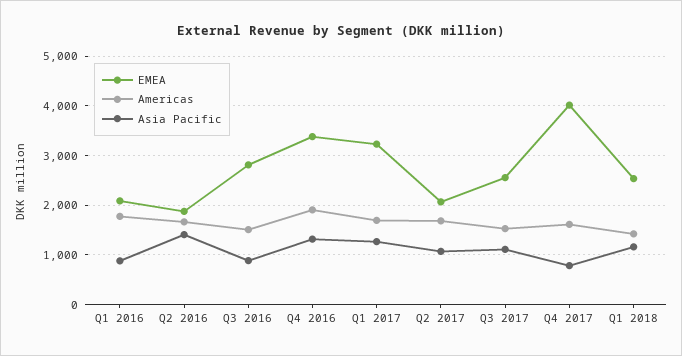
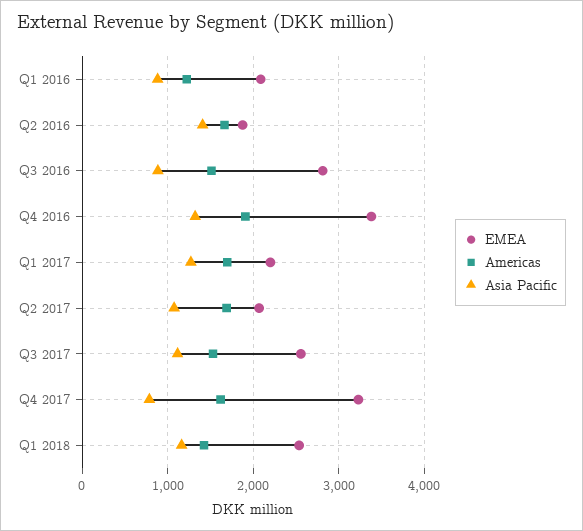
  {
    "EMEA": {
      "Q1 2016": 2100,
      "Q2 2016": 1900,
      "Q3 2016": 2800,
      "Q4 2016": 3400,
-     "Q1 2017": 3200,
+     "Q1 2017": 2200,
      "Q2 2017": 2100,
      "Q3 2017": 2600,
-     "Q4 2017": 4000,
+     "Q4 2017": 3200,
      "Q1 2018": 2500
    },
    "Americas": {
-     "Q1 2016": 1800,
+     "Q1 2016": 1200,
      "Q2 2016": 1700,
      "Q3 2016": 1500,
      "Q4 2016": 1900,
      "Q1 2017": 1700,
      "Q2 2017": 1700,
      "Q3 2017": 1500,
      "Q4 2017": 1600,
      "Q1 2018": 1400
    },
    "Asia Pacific": {
      "Q1 2016": 900,
      "Q2 2016": 1400,
      "Q3 2016": 900,
      "Q4 2016": 1300,
      "Q1 2017": 1300,
      "Q2 2017": 1100,
      "Q3 2017": 1100,
      "Q4 2017": 800,
      "Q1 2018": 1200
    }
  }

